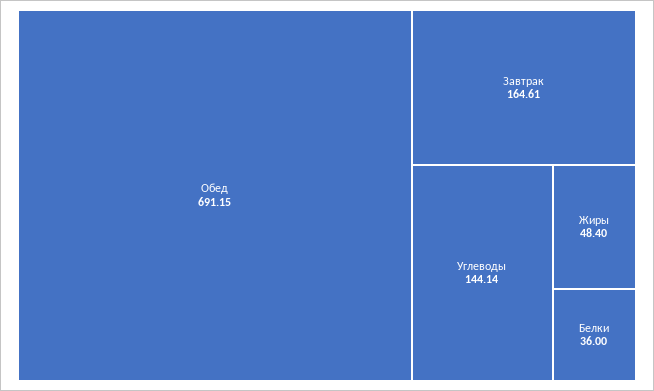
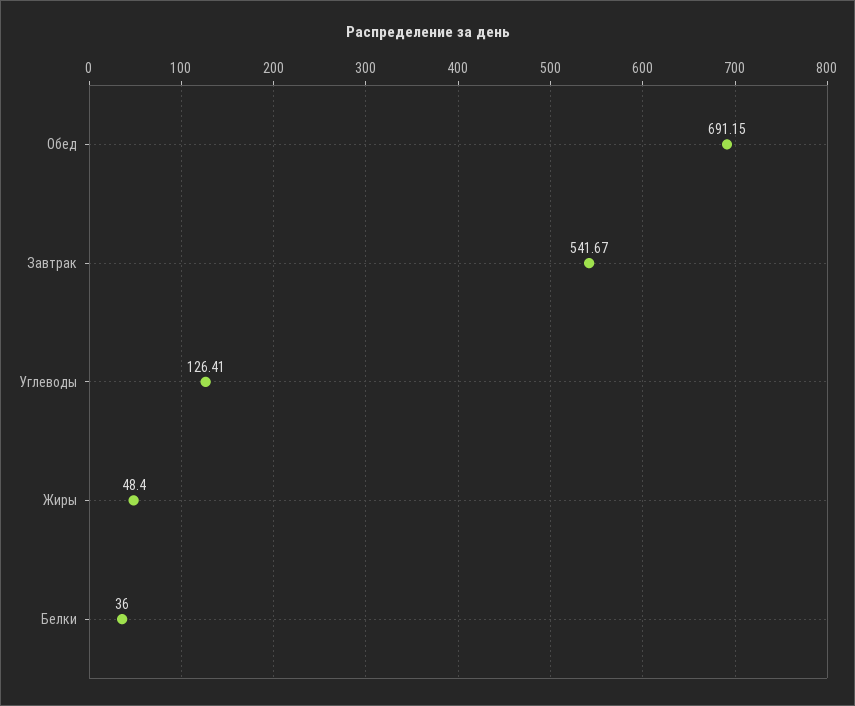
  {
    "Обед": 691.15,
-   "Завтрак": 164.61,
+   "Завтрак": 541.67,
-   "Углеводы": 144.14,
+   "Углеводы": 126.41,
    "Жиры": 48.4,
    "Белки": 36
  }

